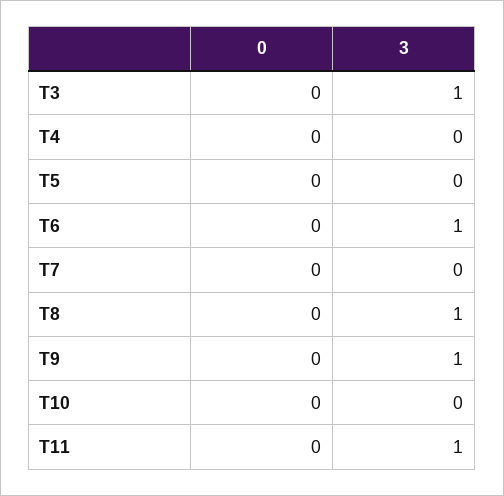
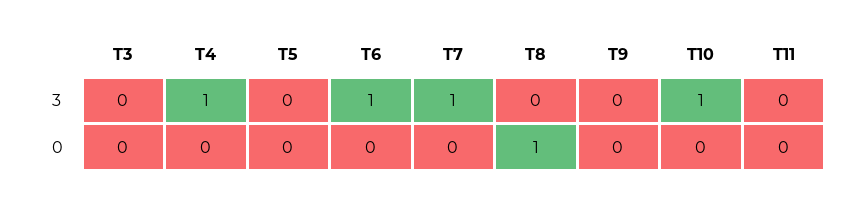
  {
    "0": {
      "T3": 0,
      "T4": 0,
      "T5": 0,
      "T6": 0,
      "T7": 0,
-     "T8": 0,
+     "T8": 1,
      "T9": 0,
      "T10": 0,
      "T11": 0
    },
    "3": {
-     "T3": 1,
+     "T3": 0,
-     "T4": 0,
+     "T4": 1,
      "T5": 0,
      "T6": 1,
-     "T7": 0,
+     "T7": 1,
-     "T8": 1,
+     "T8": 0,
-     "T9": 1,
+     "T9": 0,
-     "T10": 0,
+     "T10": 1,
-     "T11": 1
+     "T11": 0
    }
  }

